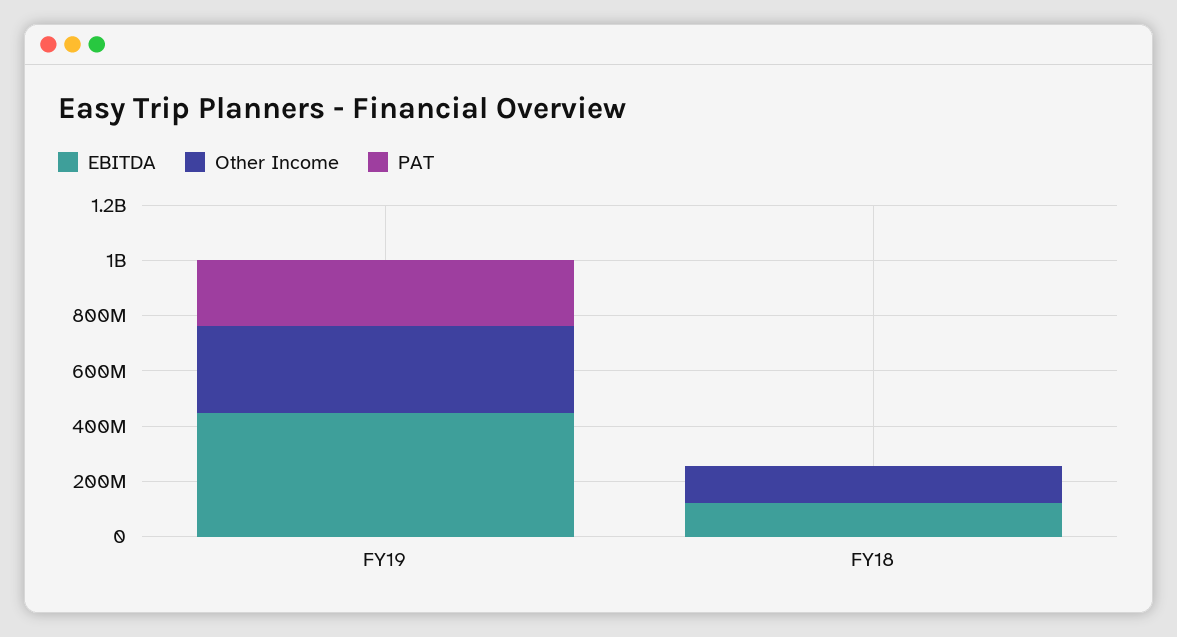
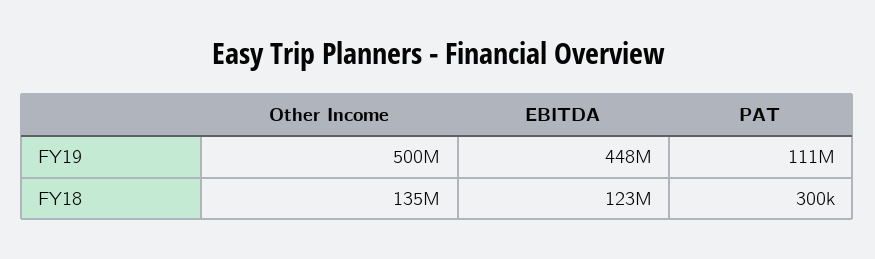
  {
    "EBITDA": {
      "FY19": 448000000,
      "FY18": 123000000
    },
    "Other Income": {
-     "FY19": 300000000,
+     "FY19": 500000000,
      "FY18": 135000000
    },
    "PAT": {
-     "FY19": 250000000,
+     "FY19": 111000000,
      "FY18": 300000
    }
  }

